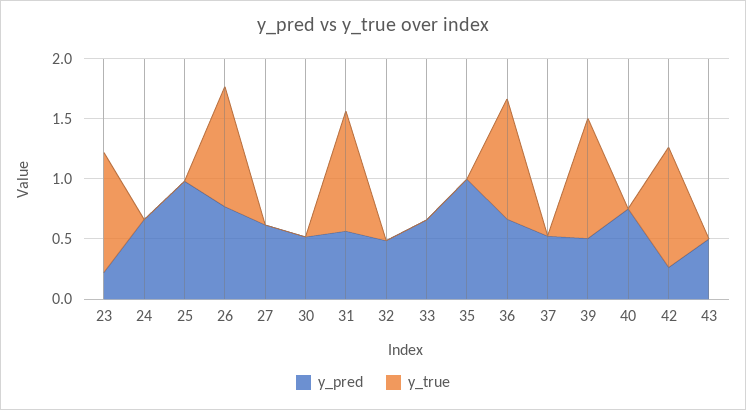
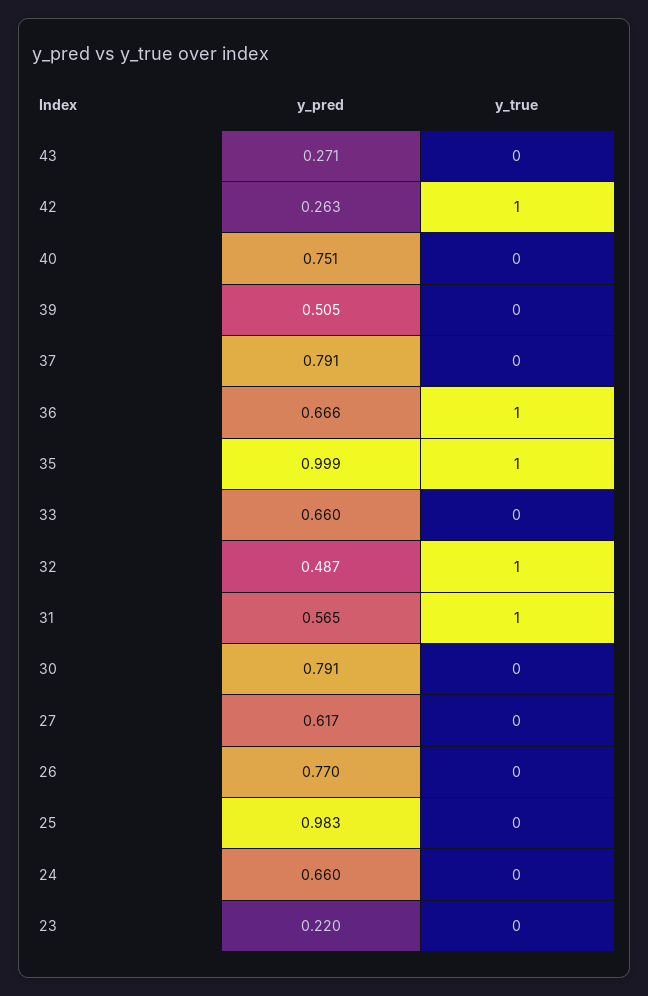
  {
    "y_pred": {
      "23": 0.22,
      "24": 0.66,
      "25": 0.983,
      "26": 0.77,
      "27": 0.617,
-     "30": 0.5,
+     "30": 0.791,
      "31": 0.565,
      "32": 0.487,
      "33": 0.66,
      "35": 0.999,
      "36": 0.666,
-     "37": 0.5,
+     "37": 0.791,
      "39": 0.505,
      "40": 0.751,
      "42": 0.263,
-     "43": 0.5
+     "43": 0.271
    },
    "y_true": {
-     "23": 1,
+     "23": 0,
      "24": 0,
      "25": 0,
-     "26": 1,
+     "26": 0,
      "27": 0,
      "30": 0,
      "31": 1,
-     "32": 0,
+     "32": 1,
      "33": 0,
-     "35": 0,
+     "35": 1,
      "36": 1,
      "37": 0,
-     "39": 1,
+     "39": 0,
      "40": 0,
      "42": 1,
      "43": 0
    }
  }

